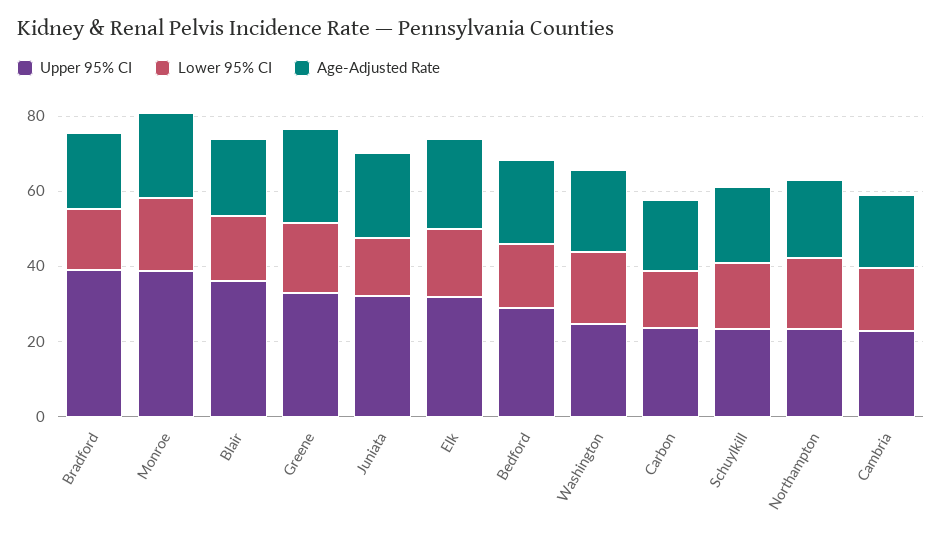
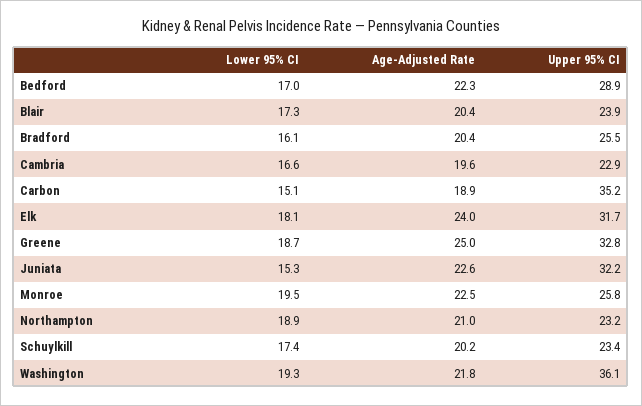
  {
    "Upper 95% CI": {
-     "Bradford": 40,
+     "Bradford": 25.5,
-     "Monroe": 40,
+     "Monroe": 25.8,
-     "Blair": 35,
+     "Blair": 23.9,
      "Greene": 32.8,
      "Juniata": 32.2,
      "Elk": 31.7,
      "Bedford": 28.9,
-     "Washington": 25,
+     "Washington": 36.1,
-     "Carbon": 25,
+     "Carbon": 35.2,
      "Schuylkill": 23.4,
      "Northampton": 23.2,
      "Cambria": 22.9
    },
    "Lower 95% CI": {
      "Bradford": 16.1,
      "Monroe": 19.5,
      "Blair": 17.3,
      "Greene": 18.7,
      "Juniata": 15.3,
      "Elk": 18.1,
      "Bedford": 17,
      "Washington": 19.3,
      "Carbon": 15.1,
      "Schuylkill": 17.4,
      "Northampton": 18.9,
      "Cambria": 16.6
    },
    "Age-Adjusted Rate": {
      "Bradford": 20.4,
      "Monroe": 22.5,
      "Blair": 20.4,
      "Greene": 25,
      "Juniata": 22.6,
      "Elk": 24,
      "Bedford": 22.3,
      "Washington": 21.8,
      "Carbon": 18.9,
      "Schuylkill": 20.2,
      "Northampton": 21,
      "Cambria": 19.6
    }
  }

